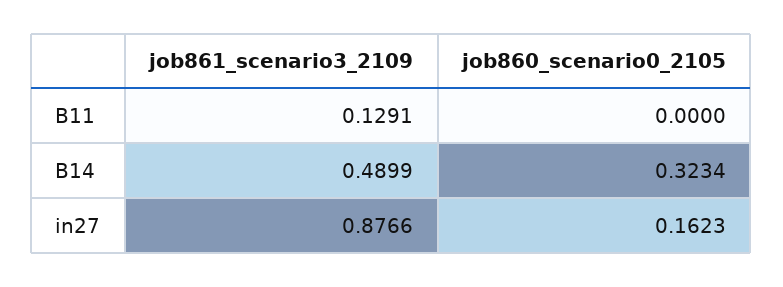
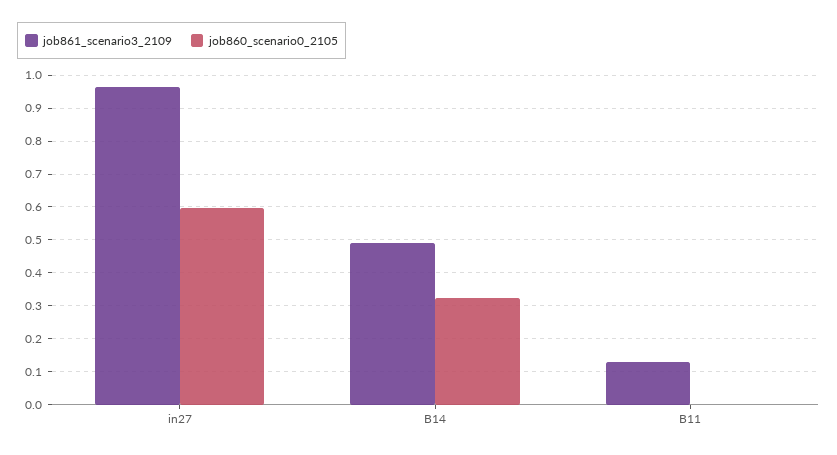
  {
    "job861_scenario3_2109": {
      "B11": 0.1291,
      "B14": 0.4899,
-     "in27": 0.8766
+     "in27": 0.96
    },
    "job860_scenario0_2105": {
      "B11": 0,
      "B14": 0.3234,
-     "in27": 0.1623
+     "in27": 0.6
    }
  }

